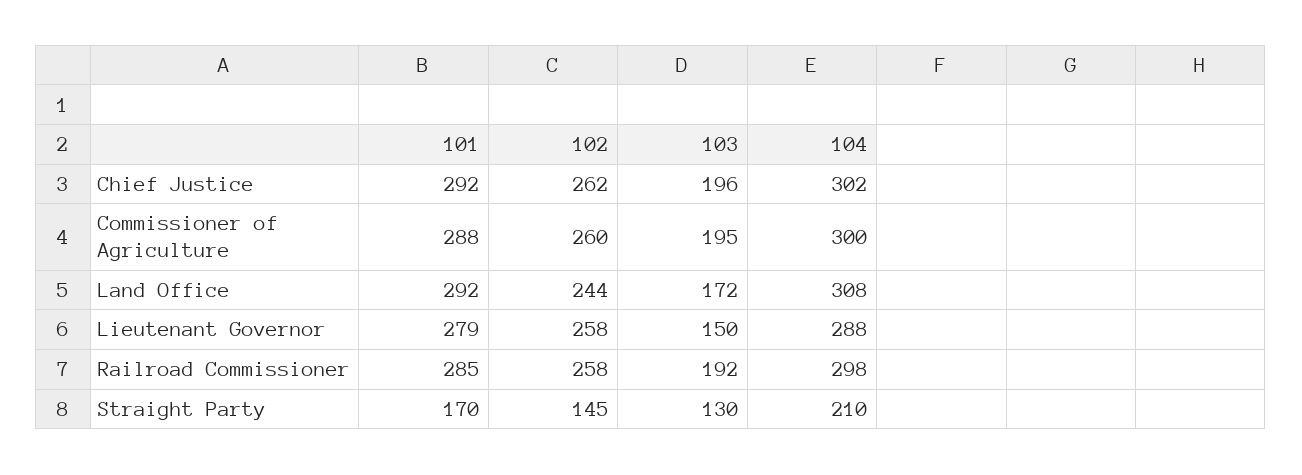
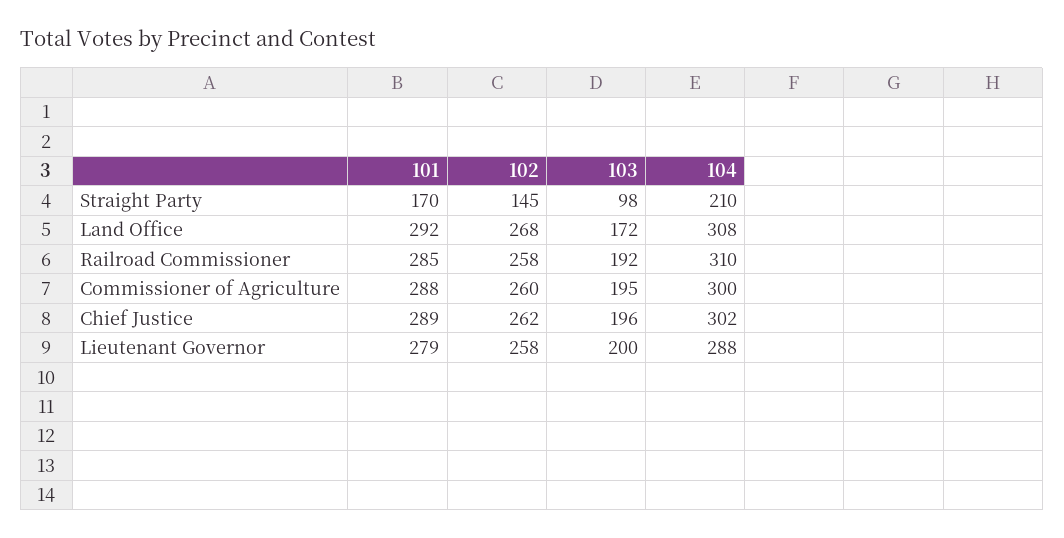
  {
    "101": {
-     "Chief Justice": 292,
+     "Chief Justice": 289,
      "Commissioner of Agriculture": 288,
      "Land Office": 292,
      "Lieutenant Governor": 279,
      "Railroad Commissioner": 285,
      "Straight Party": 170
    },
    "102": {
      "Chief Justice": 262,
      "Commissioner of Agriculture": 260,
-     "Land Office": 244,
+     "Land Office": 268,
      "Lieutenant Governor": 258,
      "Railroad Commissioner": 258,
      "Straight Party": 145
    },
    "103": {
      "Chief Justice": 196,
      "Commissioner of Agriculture": 195,
      "Land Office": 172,
-     "Lieutenant Governor": 150,
+     "Lieutenant Governor": 200,
      "Railroad Commissioner": 192,
-     "Straight Party": 130
+     "Straight Party": 98
    },
    "104": {
      "Chief Justice": 302,
      "Commissioner of Agriculture": 300,
      "Land Office": 308,
      "Lieutenant Governor": 288,
-     "Railroad Commissioner": 298,
+     "Railroad Commissioner": 310,
      "Straight Party": 210
    }
  }

